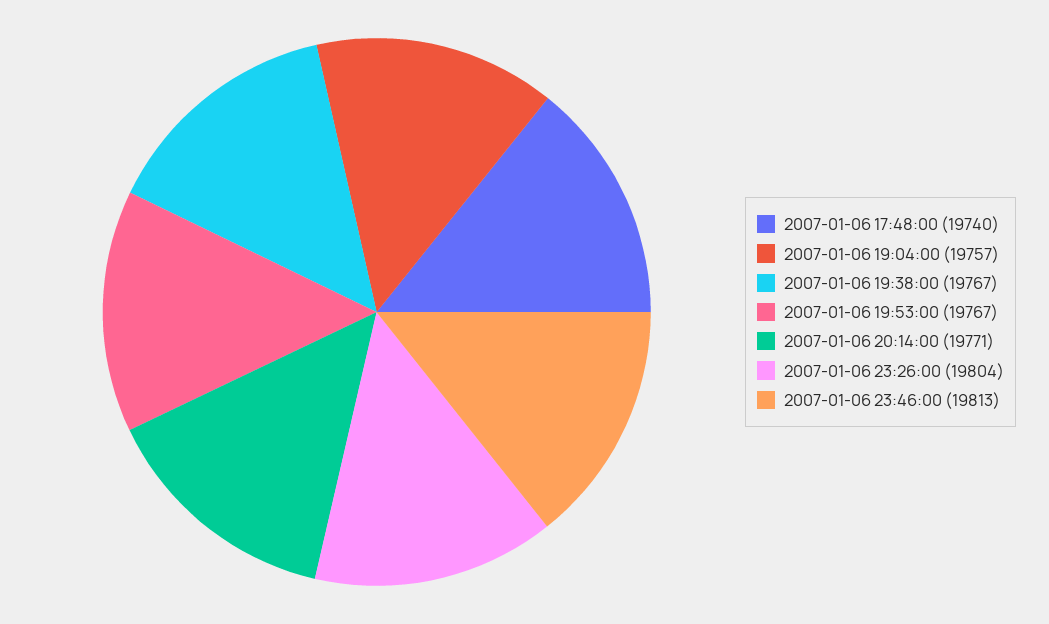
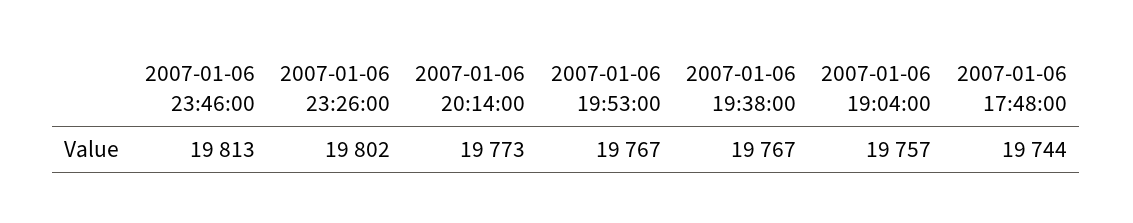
  {
-   "2007-01-06 17:48:00": 19740,
+   "2007-01-06 17:48:00": 19744,
    "2007-01-06 19:04:00": 19757,
    "2007-01-06 19:38:00": 19767,
    "2007-01-06 19:53:00": 19767,
-   "2007-01-06 20:14:00": 19771,
+   "2007-01-06 20:14:00": 19773,
-   "2007-01-06 23:26:00": 19804,
+   "2007-01-06 23:26:00": 19802,
    "2007-01-06 23:46:00": 19813
  }

